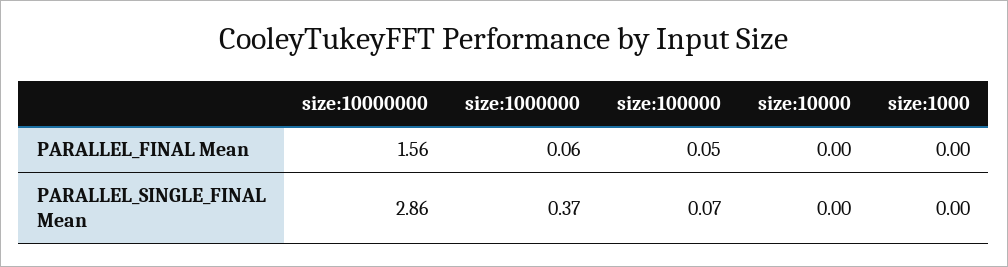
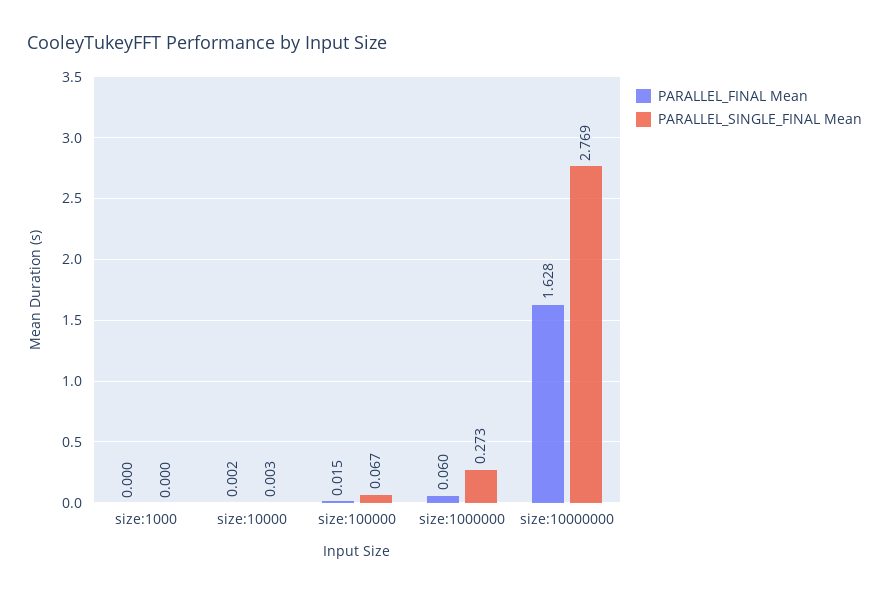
  {
    "PARALLEL_FINAL Mean": {
-     "size:10000000": 1.56,
+     "size:10000000": 1.628,
      "size:1000000": 0.06,
-     "size:100000": 0.05,
+     "size:100000": 0.015,
      "size:10000": 0.002,
      "size:1000": 0
    },
    "PARALLEL_SINGLE_FINAL Mean": {
-     "size:10000000": 2.86,
+     "size:10000000": 2.769,
-     "size:1000000": 0.37,
+     "size:1000000": 0.273,
      "size:100000": 0.067,
      "size:10000": 0.003,
      "size:1000": 0
    }
  }

